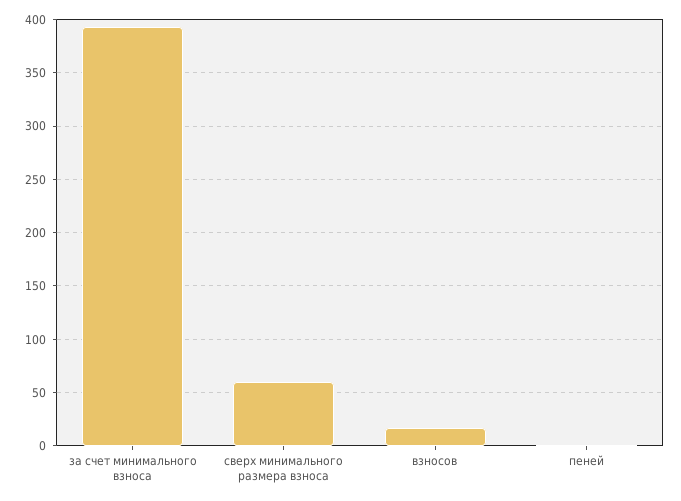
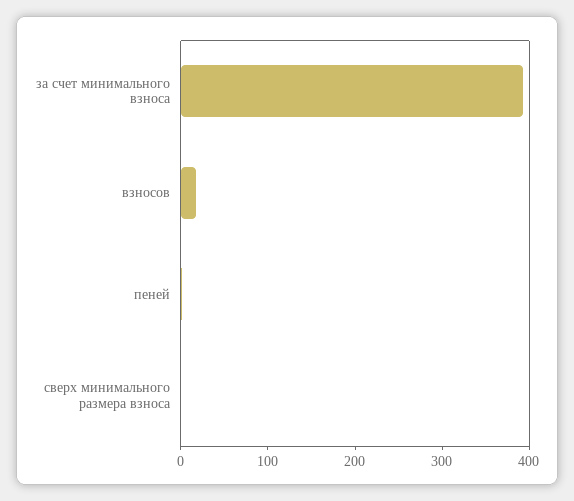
  {
    "за счет минимального взноса": 390,
-   "сверх минимального размера взноса": 60,
+   "сверх минимального размера взноса": 0,
    "взносов": 20,
    "пеней": 0
  }

